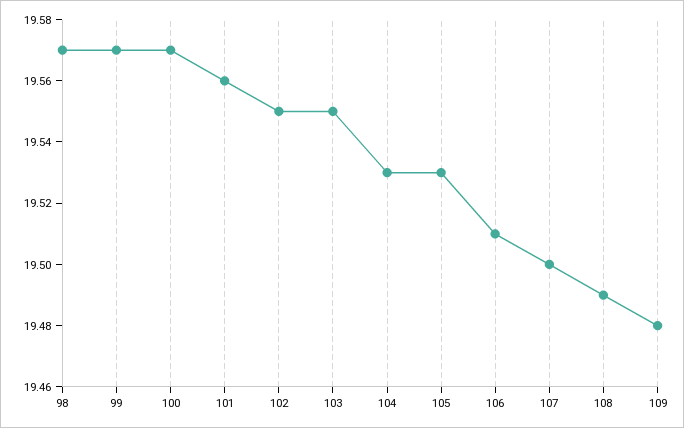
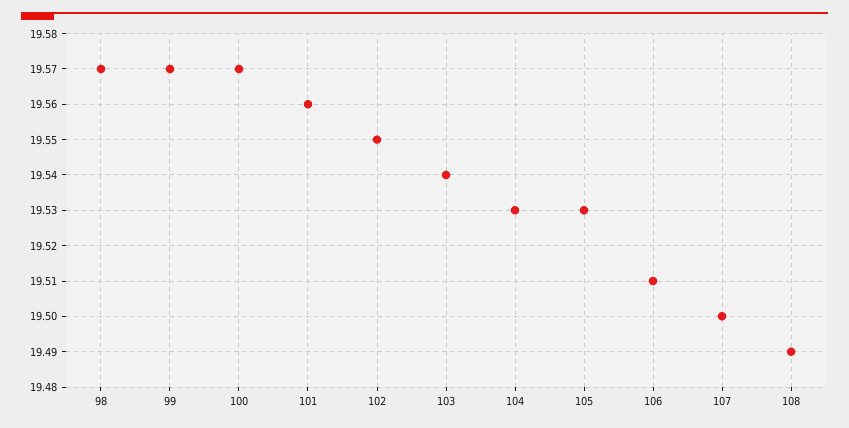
  {
    "98": 19.57,
    "99": 19.57,
    "100": 19.57,
    "101": 19.56,
    "102": 19.55,
-   "103": 19.55,
+   "103": 19.54,
    "104": 19.53,
    "105": 19.53,
    "106": 19.51,
    "107": 19.5,
-   "108": 19.49,
+   "108": 19.49
-   "109": 19.48
  }

